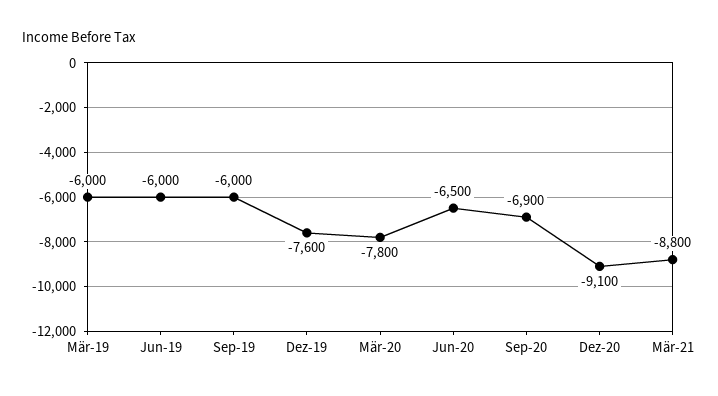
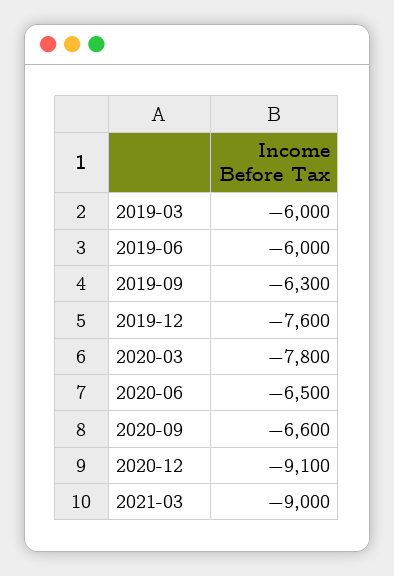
  {
    "Mär-19": -6000,
    "Jun-19": -6000,
-   "Sep-19": -6000,
+   "Sep-19": -6300,
    "Dez-19": -7600,
    "Mär-20": -7800,
    "Jun-20": -6500,
-   "Sep-20": -6900,
+   "Sep-20": -6600,
    "Dez-20": -9100,
-   "Mär-21": -8800
+   "Mär-21": -9000
  }

